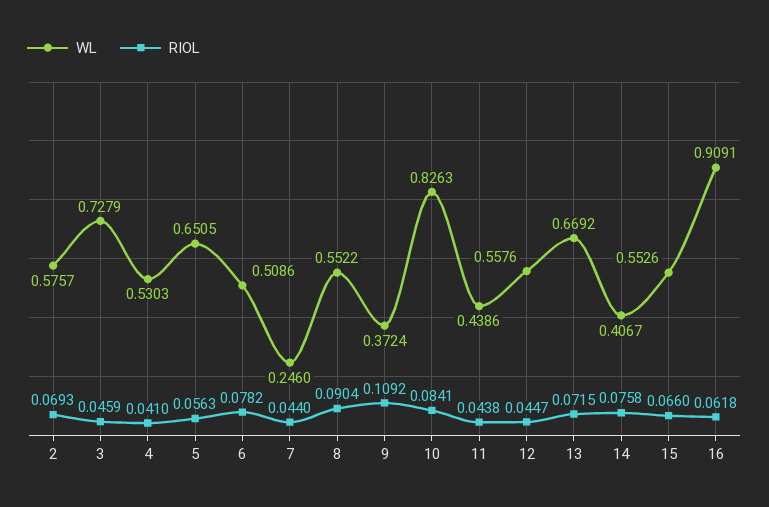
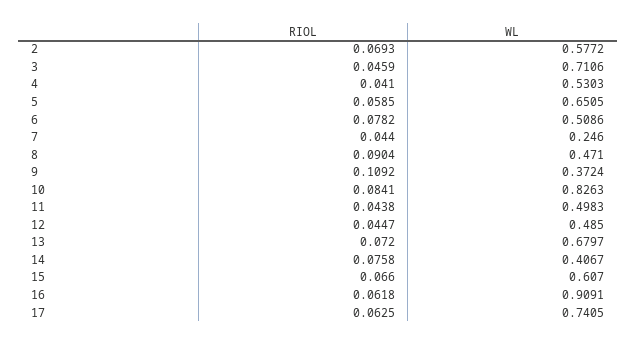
  {
    "WL": {
-     "2": 0.5757,
+     "2": 0.5772,
-     "3": 0.7279,
+     "3": 0.7106,
      "4": 0.5303,
      "5": 0.6505,
      "6": 0.5086,
      "7": 0.246,
-     "8": 0.5522,
+     "8": 0.471,
      "9": 0.3724,
      "10": 0.8263,
-     "11": 0.4386,
+     "11": 0.4983,
-     "12": 0.5576,
+     "12": 0.485,
-     "13": 0.6692,
+     "13": 0.6797,
      "14": 0.4067,
-     "15": 0.5526,
+     "15": 0.607,
-     "16": 0.9091
+     "16": 0.9091,
+     "17": 0.7405
    },
    "RIOL": {
      "2": 0.0693,
      "3": 0.0459,
      "4": 0.041,
-     "5": 0.0563,
+     "5": 0.0585,
      "6": 0.0782,
      "7": 0.044,
      "8": 0.0904,
      "9": 0.1092,
      "10": 0.0841,
      "11": 0.0438,
      "12": 0.0447,
-     "13": 0.0715,
+     "13": 0.072,
      "14": 0.0758,
      "15": 0.066,
-     "16": 0.0618
+     "16": 0.0618,
+     "17": 0.0625
    }
  }

